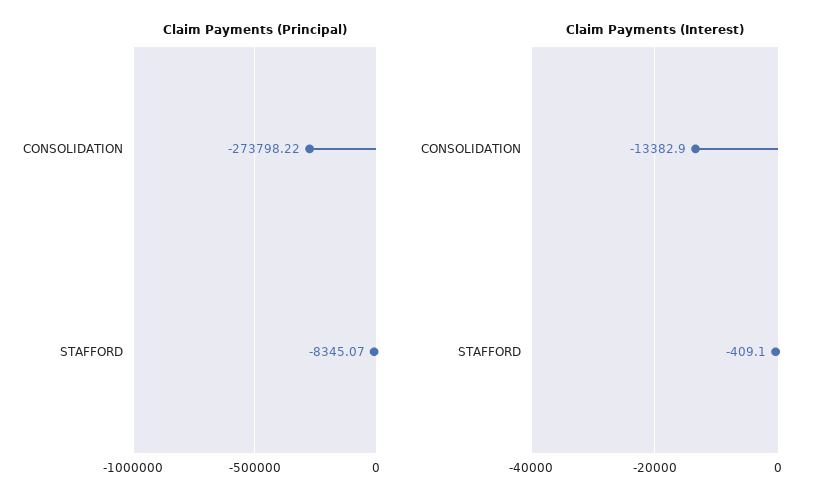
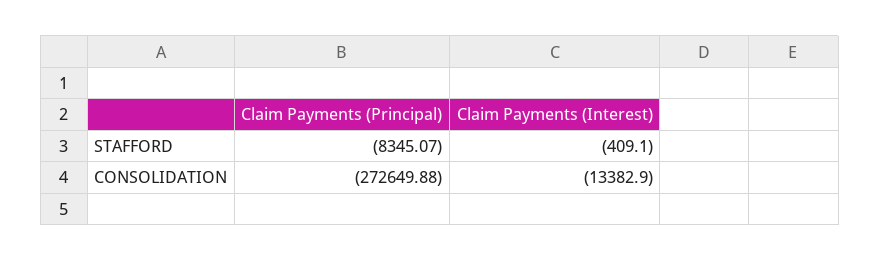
  {
    "Claim Payments (Principal)": {
-     "CONSOLIDATION": -273798.22,
+     "CONSOLIDATION": -272649.88,
      "STAFFORD": -8345.07
    },
    "Claim Payments (Interest)": {
      "CONSOLIDATION": -13382.9,
      "STAFFORD": -409.1
    }
  }

